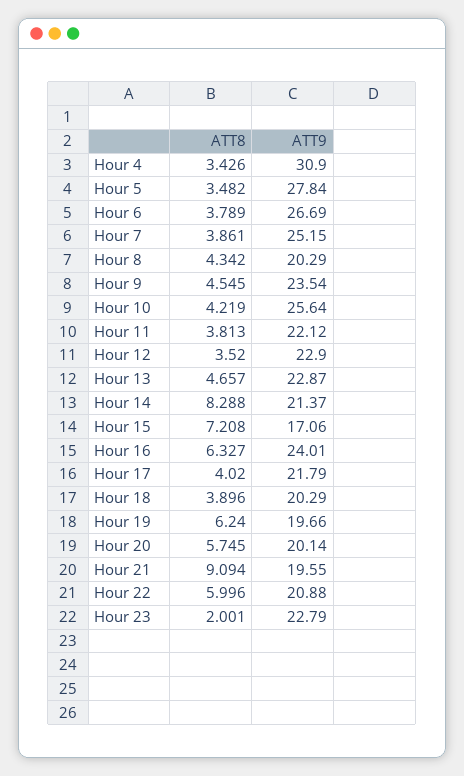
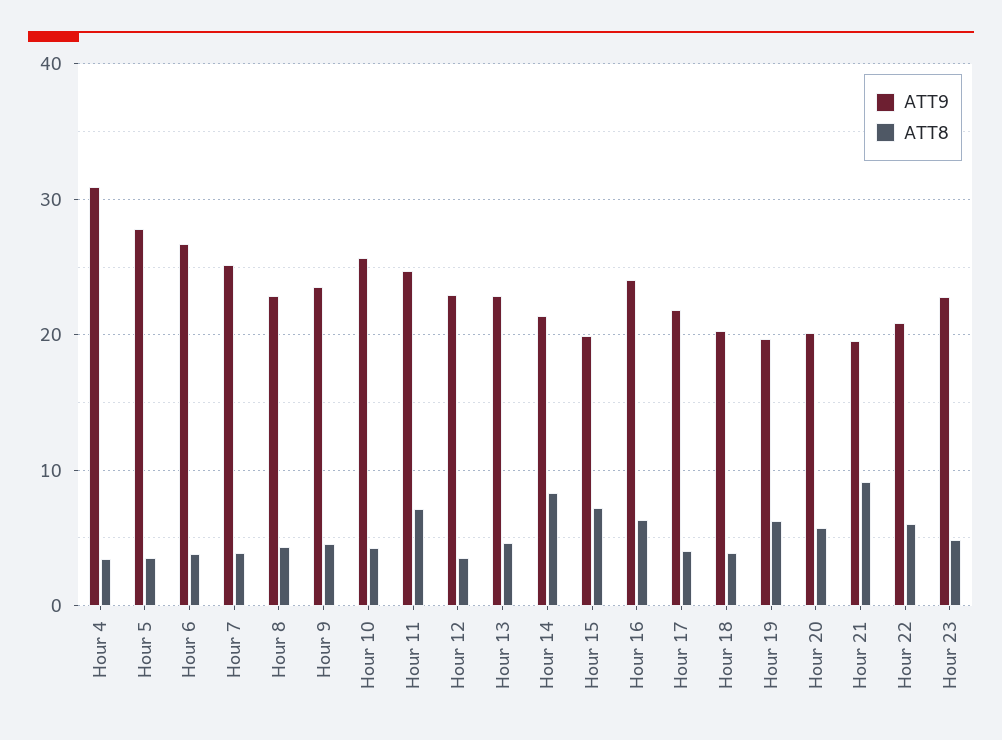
  {
    "ATT8": {
      "Hour 4": 3.426,
      "Hour 5": 3.482,
      "Hour 6": 3.789,
      "Hour 7": 3.861,
      "Hour 8": 4.342,
      "Hour 9": 4.545,
      "Hour 10": 4.219,
-     "Hour 11": 3.813,
+     "Hour 11": 7,
      "Hour 12": 3.52,
      "Hour 13": 4.657,
      "Hour 14": 8.288,
      "Hour 15": 7.208,
      "Hour 16": 6.327,
      "Hour 17": 4.02,
      "Hour 18": 3.896,
      "Hour 19": 6.24,
      "Hour 20": 5.745,
      "Hour 21": 9.094,
      "Hour 22": 5.996,
-     "Hour 23": 2.001
+     "Hour 23": 5
    },
    "ATT9": {
      "Hour 4": 30.9,
      "Hour 5": 27.84,
      "Hour 6": 26.69,
      "Hour 7": 25.15,
-     "Hour 8": 20.29,
+     "Hour 8": 23,
      "Hour 9": 23.54,
      "Hour 10": 25.64,
-     "Hour 11": 22.12,
+     "Hour 11": 25,
      "Hour 12": 22.9,
      "Hour 13": 22.87,
      "Hour 14": 21.37,
-     "Hour 15": 17.06,
+     "Hour 15": 20,
      "Hour 16": 24.01,
      "Hour 17": 21.79,
      "Hour 18": 20.29,
      "Hour 19": 19.66,
      "Hour 20": 20.14,
      "Hour 21": 19.55,
      "Hour 22": 20.88,
      "Hour 23": 22.79
    }
  }

